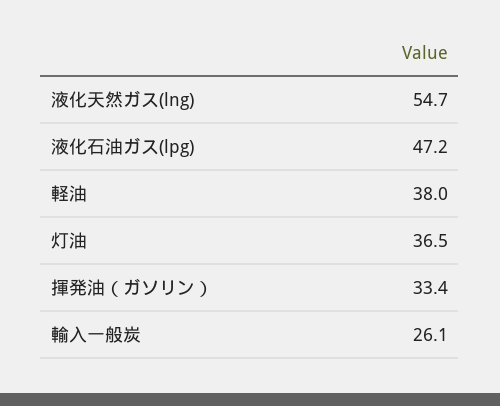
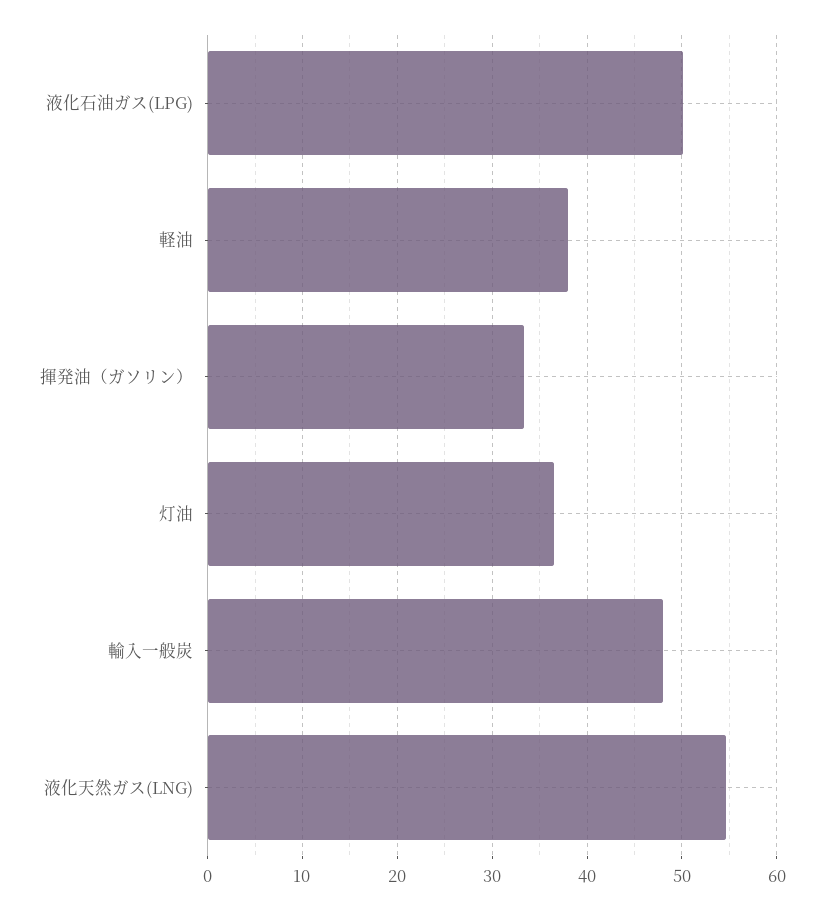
  {
    "液化天然ガス(lng)": 54.7,
-   "液化石油ガス(lpg)": 47.2,
+   "液化石油ガス(lpg)": 50,
    "軽油": 38,
    "灯油": 36.5,
    "揮発油（ガソリン）": 33.4,
-   "輸入一般炭": 26.1
+   "輸入一般炭": 48
  }

